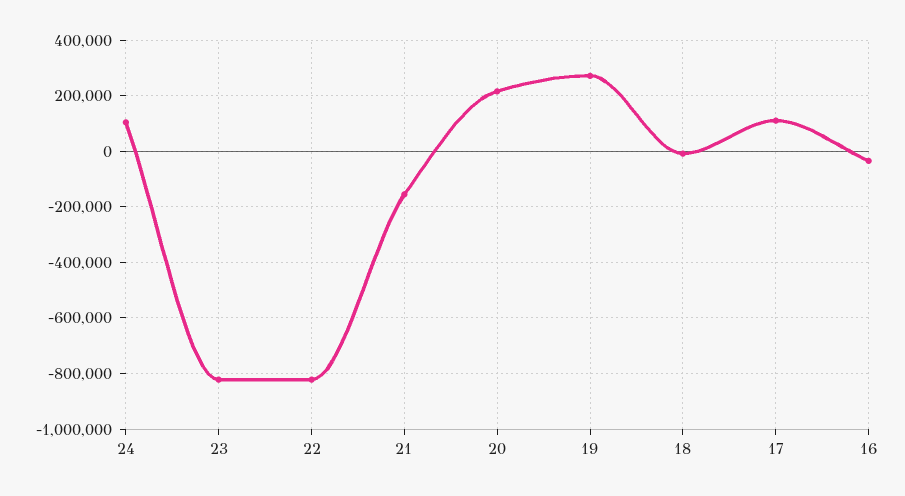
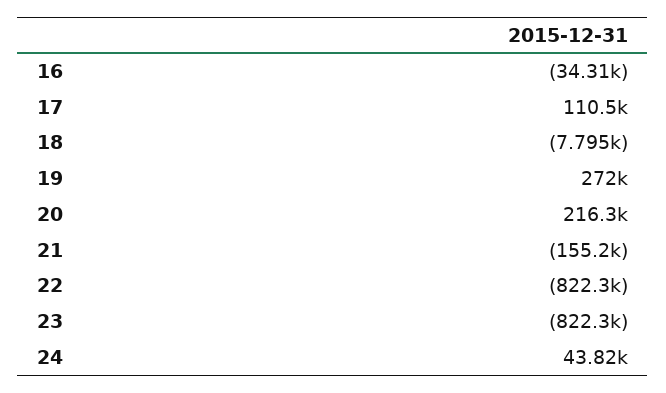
  {
-   "24": 100000,
+   "24": 43820,
    "23": -822300,
    "22": -822300,
    "21": -155200,
    "20": 216300,
    "19": 272000,
    "18": -7795,
    "17": 110500,
    "16": -34310
  }

